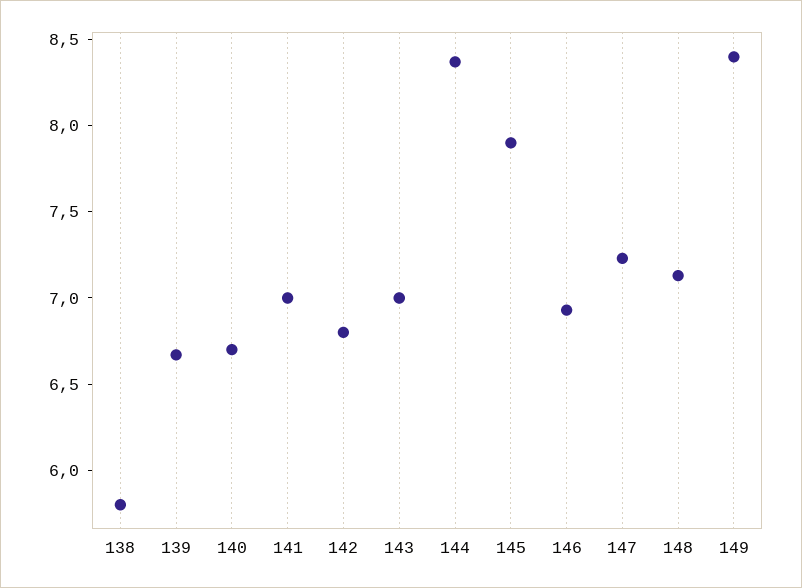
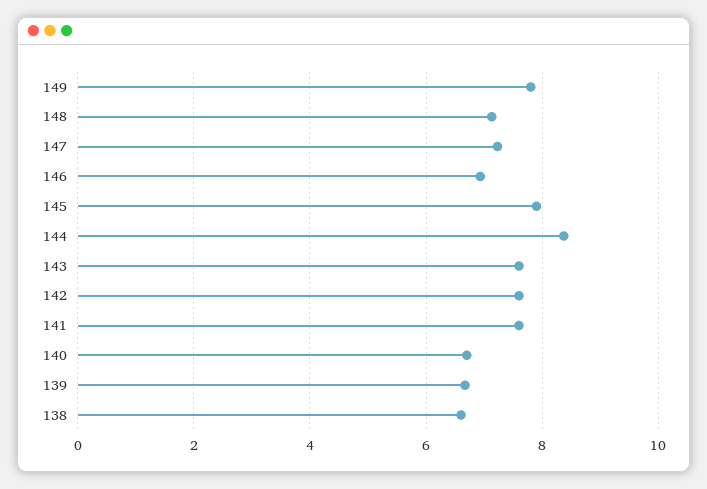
  {
-   "138": 5.8,
+   "138": 6.6,
    "139": 6.7,
    "140": 6.7,
-   "141": 7,
+   "141": 7.6,
-   "142": 6.8,
+   "142": 7.6,
-   "143": 7,
+   "143": 7.6,
    "144": 8.4,
    "145": 7.9,
    "146": 6.9,
    "147": 7.2,
    "148": 7.1,
-   "149": 8.4
+   "149": 7.8
  }

